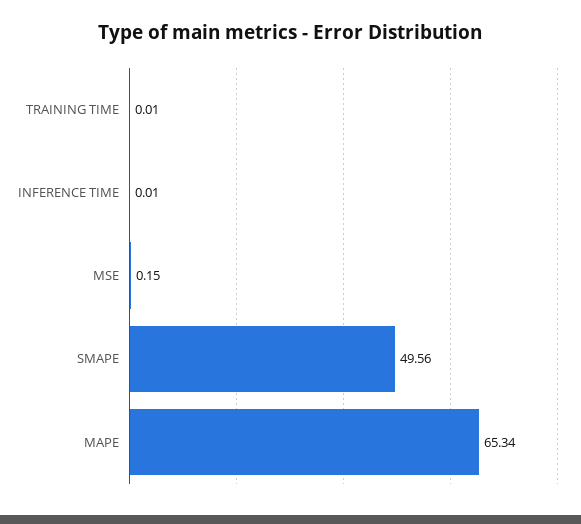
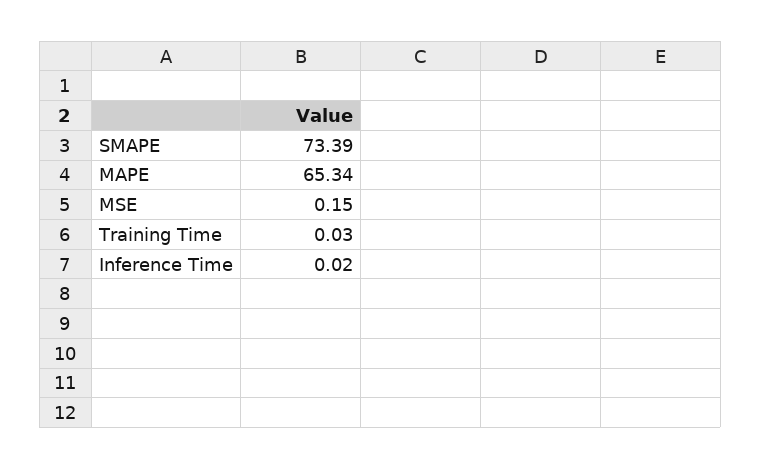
  {
-   "TRAINING TIME": 0.01,
+   "TRAINING TIME": 0.03,
-   "INFERENCE TIME": 0.01,
+   "INFERENCE TIME": 0.02,
    "MSE": 0.15,
-   "SMAPE": 49.56,
+   "SMAPE": 73.39,
    "MAPE": 65.34
  }

